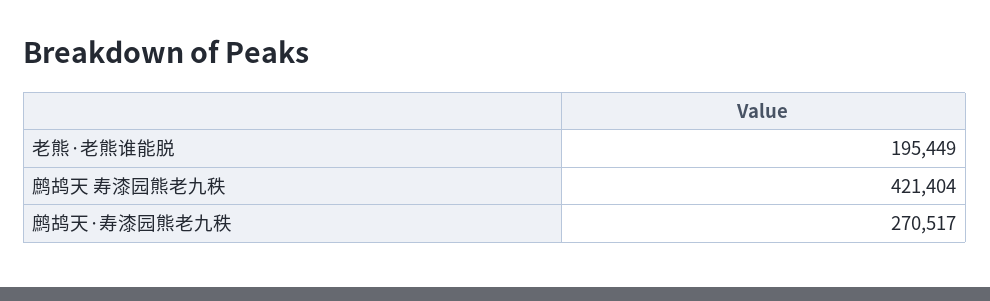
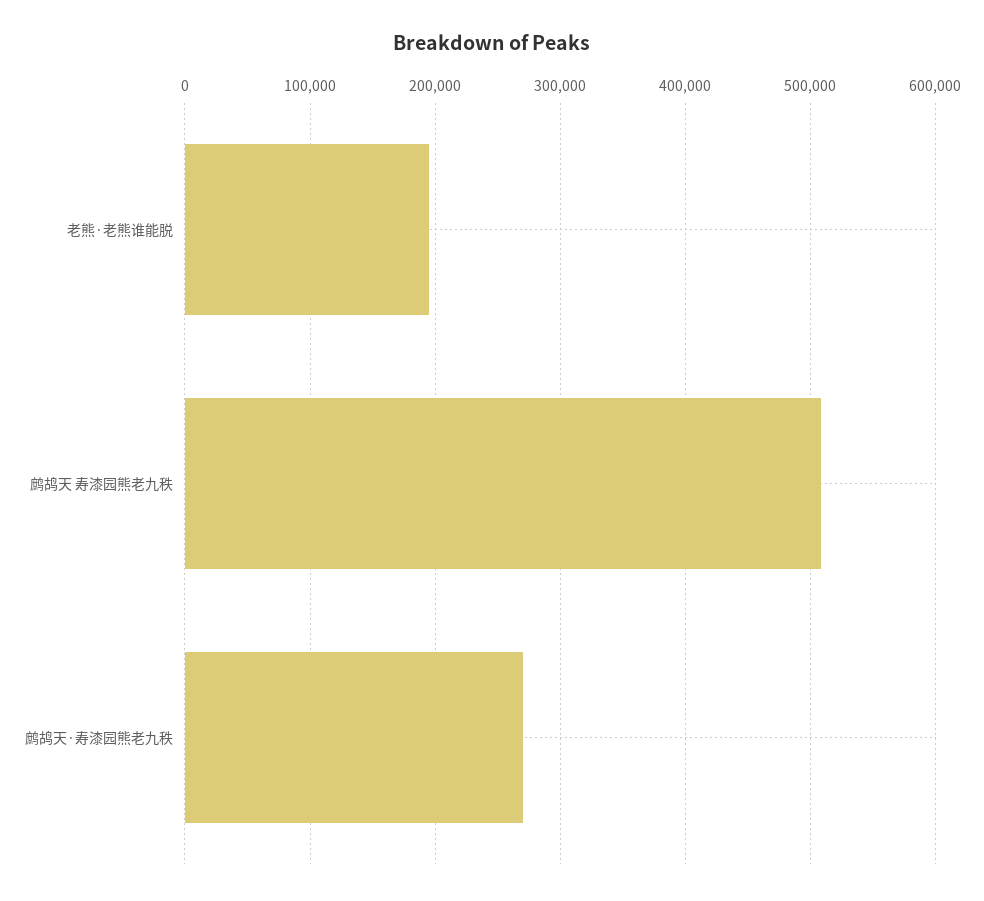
  {
    "老熊·老熊谁能脱": 195449,
-   "鹧鸪天 寿漆园熊老九秩": 421404,
+   "鹧鸪天 寿漆园熊老九秩": 510000,
    "鹧鸪天·寿漆园熊老九秩": 270517
  }

